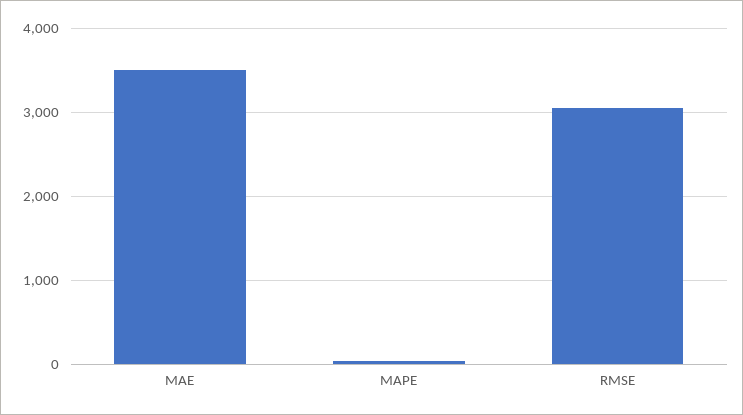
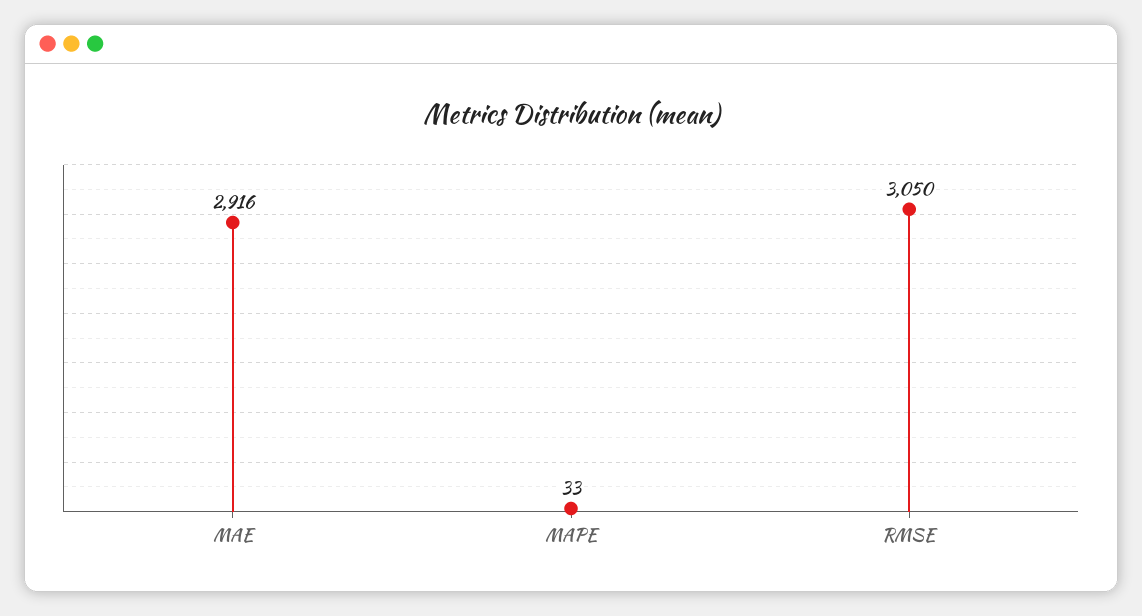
  {
-   "MAE": 3500,
+   "MAE": 2916,
    "MAPE": 33,
    "RMSE": 3050
  }

